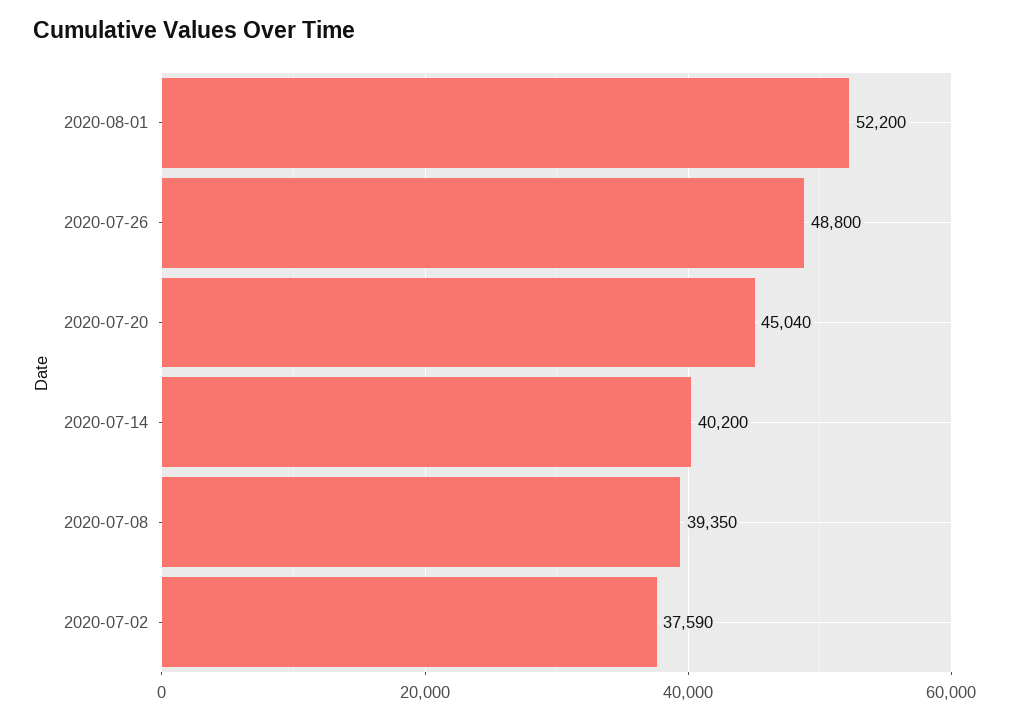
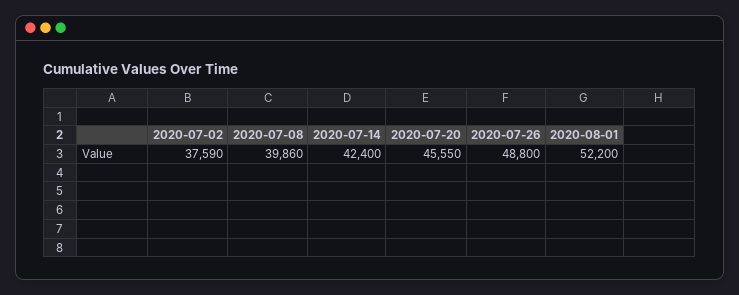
  {
    "2020-08-01": 52200,
    "2020-07-26": 48800,
-   "2020-07-20": 45040,
+   "2020-07-20": 45550,
-   "2020-07-14": 40200,
+   "2020-07-14": 42400,
-   "2020-07-08": 39350,
+   "2020-07-08": 39860,
    "2020-07-02": 37590
  }

